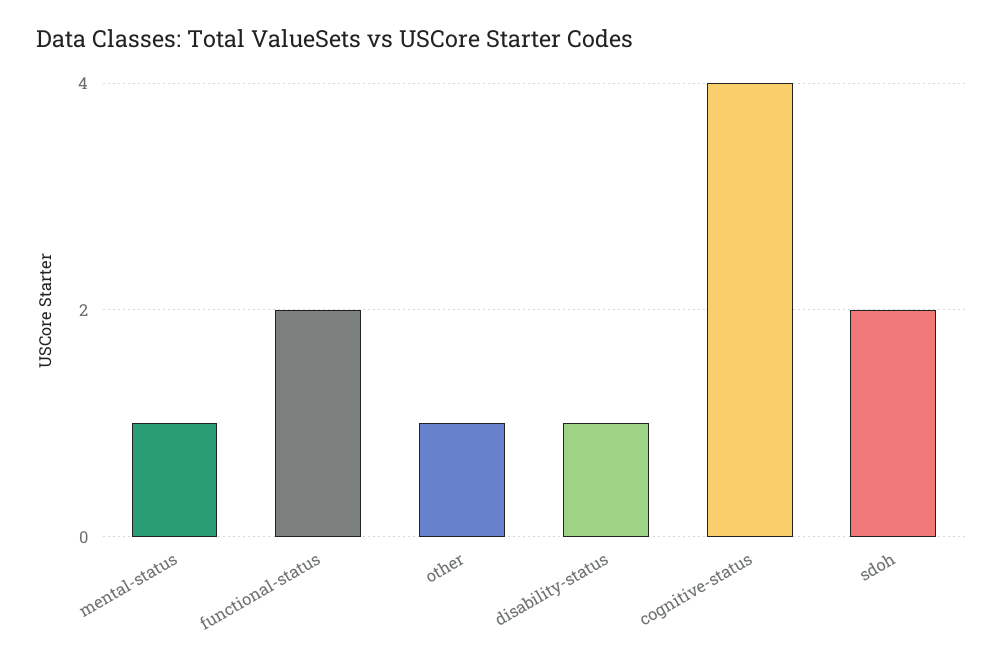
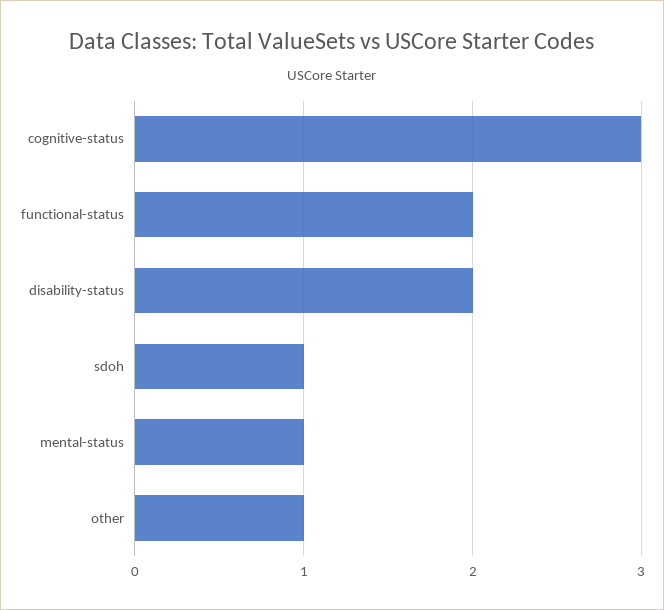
  {
    "mental-status": 1,
    "functional-status": 2,
    "other": 1,
-   "disability-status": 1,
+   "disability-status": 2,
-   "cognitive-status": 4,
+   "cognitive-status": 3,
-   "sdoh": 2
+   "sdoh": 1
  }

